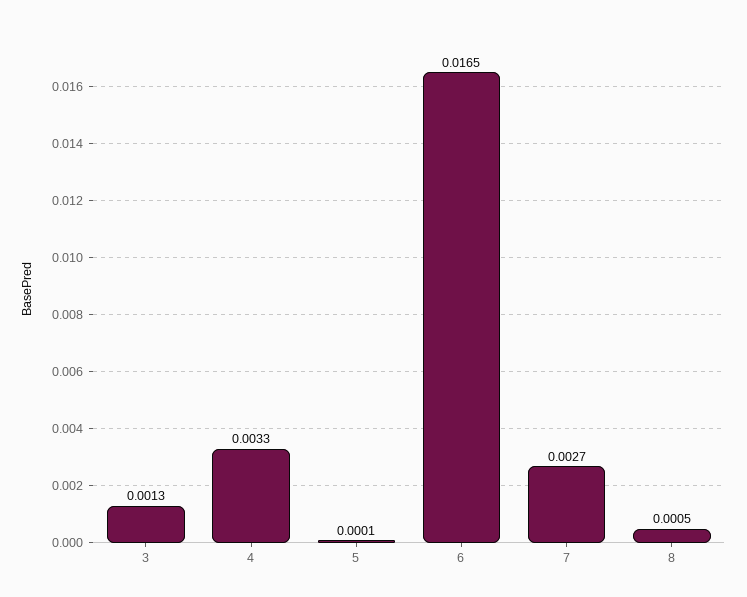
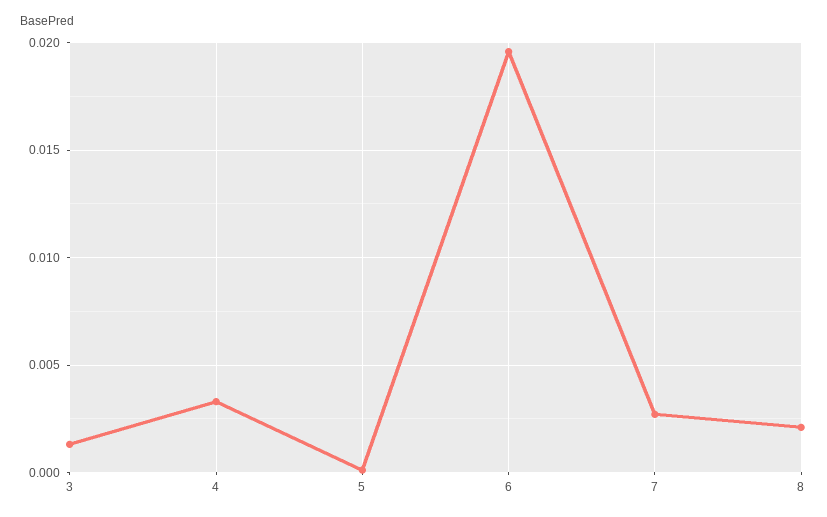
  {
    "3": 0.0013,
    "4": 0.0033,
    "5": 0.0001,
-   "6": 0.0165,
+   "6": 0.0195,
    "7": 0.0027,
-   "8": 0.0005
+   "8": 0.002
  }

